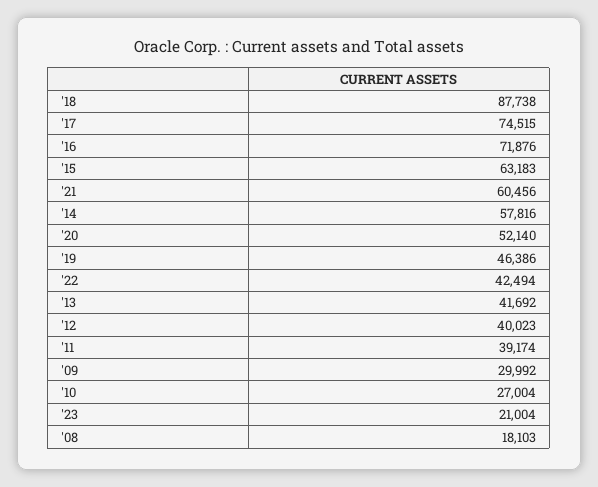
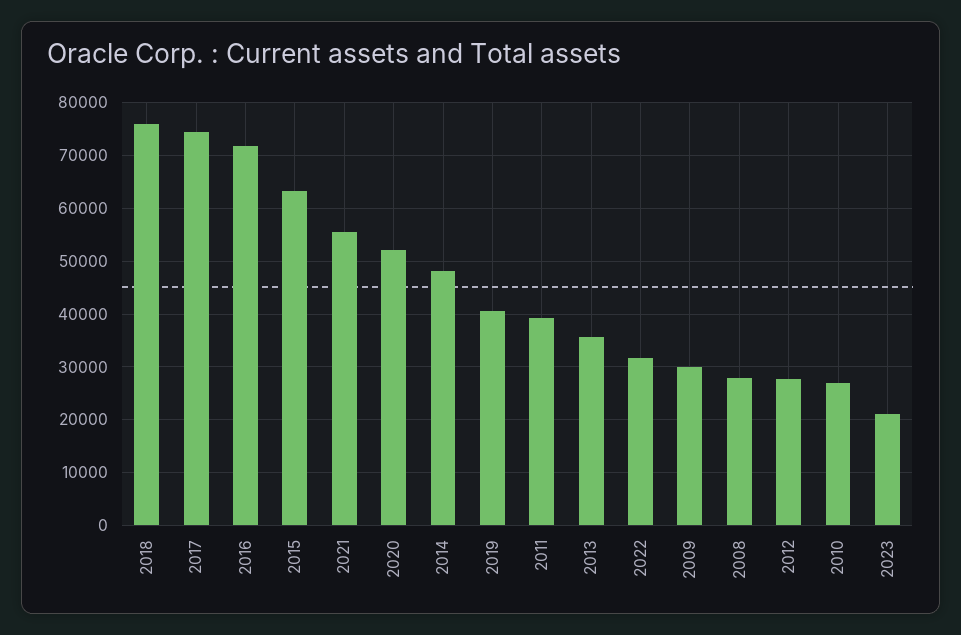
  {
-   "'18": 87738,
+   "'18": 76000,
    "'17": 74515,
    "'16": 71876,
    "'15": 63183,
-   "'21": 60456,
+   "'21": 56000,
-   "'14": 57816,
+   "'14": 48000,
    "'20": 52140,
-   "'19": 46386,
+   "'19": 40000,
-   "'22": 42494,
+   "'22": 32000,
-   "'13": 41692,
+   "'13": 36000,
-   "'12": 40023,
+   "'12": 28000,
    "'11": 39174,
    "'09": 29992,
    "'10": 27004,
    "'23": 21004,
-   "'08": 18103
+   "'08": 28000
  }

